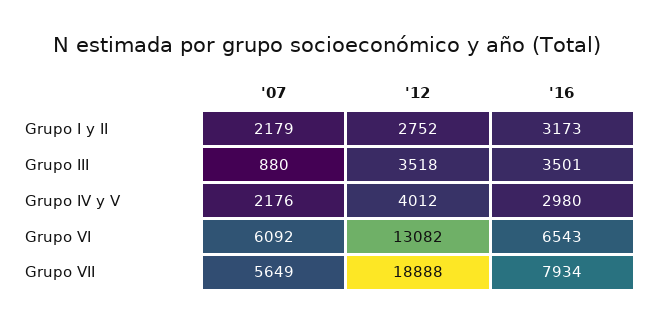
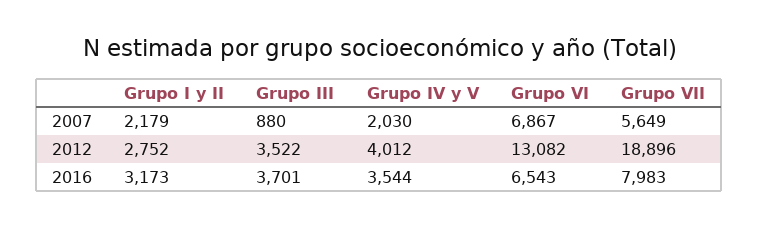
  {
    "'07": {
      "Grupo I y II": 2179,
      "Grupo III": 880,
-     "Grupo IV y V": 2176,
+     "Grupo IV y V": 2030,
-     "Grupo VI": 6092,
+     "Grupo VI": 6867,
      "Grupo VII": 5649
    },
    "'12": {
      "Grupo I y II": 2752,
-     "Grupo III": 3518,
+     "Grupo III": 3522,
      "Grupo IV y V": 4012,
      "Grupo VI": 13082,
-     "Grupo VII": 18888
+     "Grupo VII": 18896
    },
    "'16": {
      "Grupo I y II": 3173,
-     "Grupo III": 3501,
+     "Grupo III": 3701,
-     "Grupo IV y V": 2980,
+     "Grupo IV y V": 3544,
      "Grupo VI": 6543,
-     "Grupo VII": 7934
+     "Grupo VII": 7983
    }
  }

